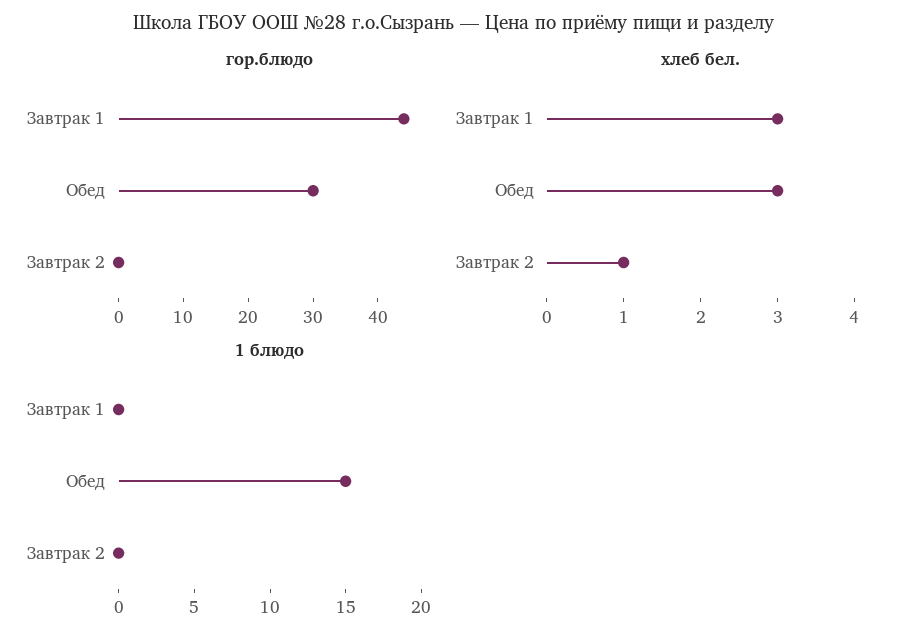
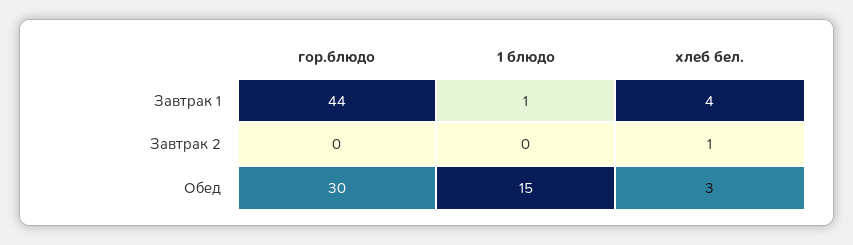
  {
    "гор.блюдо": {
      "Завтрак 1": 44,
      "Обед": 30,
      "Завтрак 2": 0
    },
    "хлеб бел.": {
-     "Завтрак 1": 3,
+     "Завтрак 1": 4,
      "Обед": 3,
      "Завтрак 2": 1
    },
    "1 блюдо": {
-     "Завтрак 1": 0,
+     "Завтрак 1": 1,
      "Обед": 15,
      "Завтрак 2": 0
    }
  }

